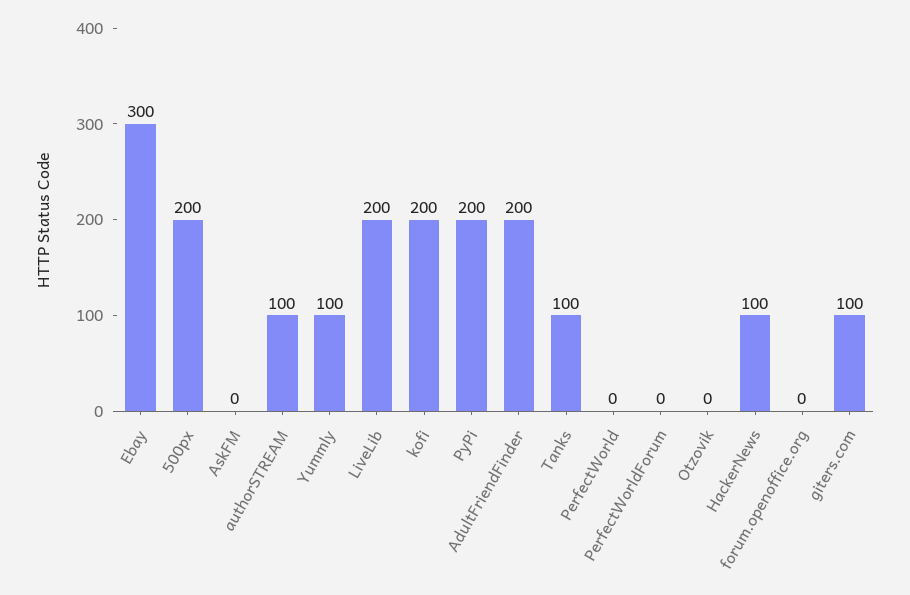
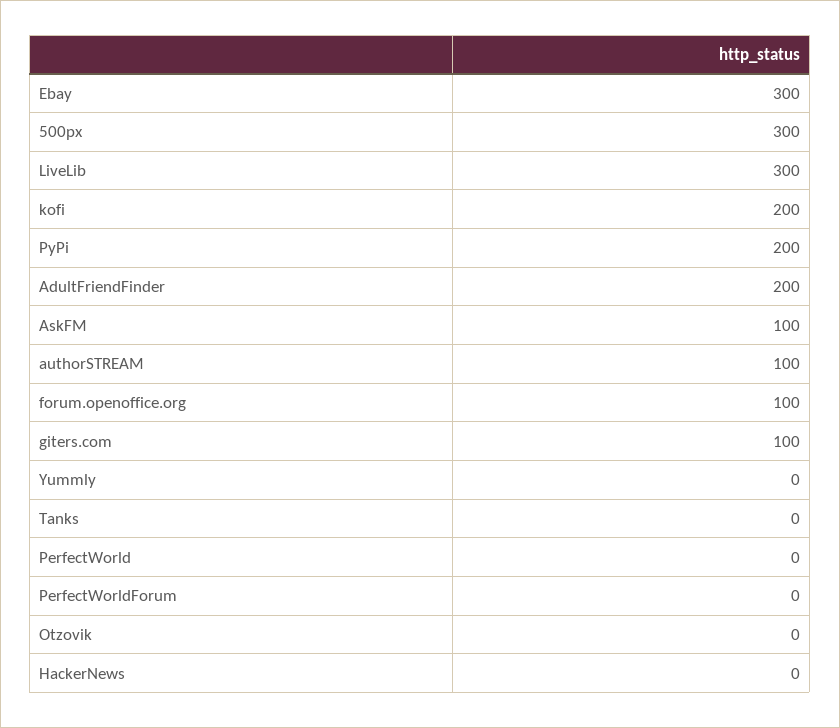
  {
    "Ebay": 300,
-   "500px": 200,
+   "500px": 300,
-   "AskFM": 0,
+   "AskFM": 100,
    "authorSTREAM": 100,
-   "Yummly": 100,
+   "Yummly": 0,
-   "LiveLib": 200,
+   "LiveLib": 300,
    "kofi": 200,
    "PyPi": 200,
    "AdultFriendFinder": 200,
-   "Tanks": 100,
+   "Tanks": 0,
    "PerfectWorld": 0,
    "PerfectWorldForum": 0,
    "Otzovik": 0,
-   "HackerNews": 100,
+   "HackerNews": 0,
-   "forum.openoffice.org": 0,
+   "forum.openoffice.org": 100,
    "giters.com": 100
  }

